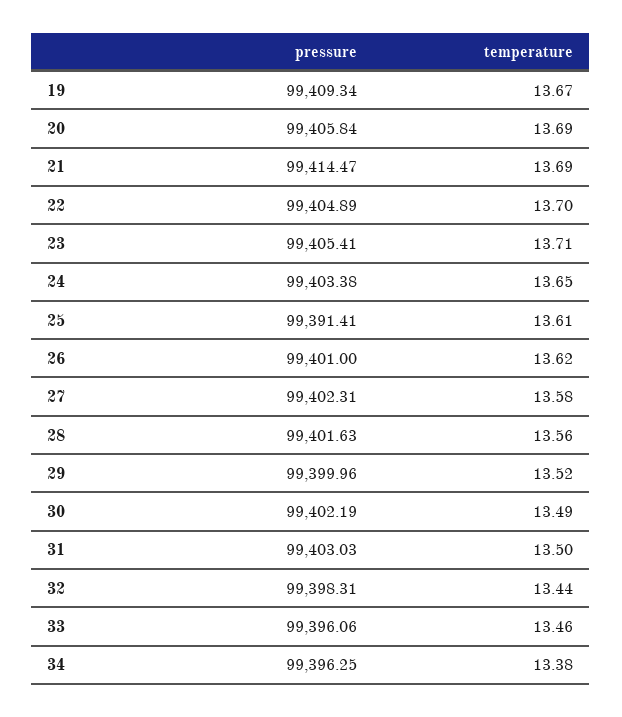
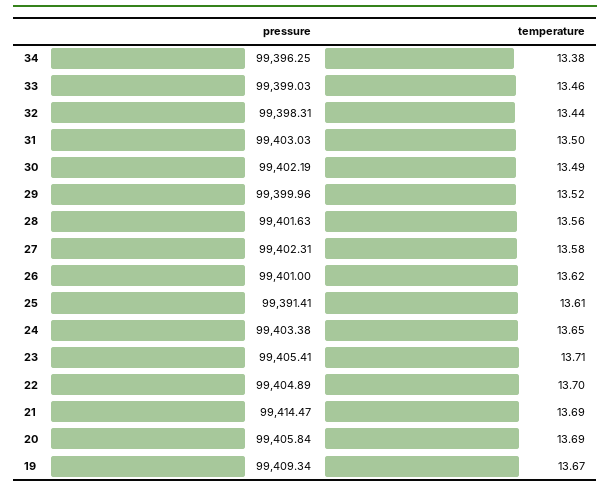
  {
    "pressure": {
      "19": 99409.34,
      "20": 99405.84,
      "21": 99414.47,
      "22": 99404.89,
      "23": 99405.41,
      "24": 99403.38,
      "25": 99391.41,
      "26": 99401,
      "27": 99402.31,
      "28": 99401.63,
      "29": 99399.96,
      "30": 99402.19,
      "31": 99403.03,
      "32": 99398.31,
-     "33": 99396.06,
+     "33": 99399.03,
      "34": 99396.25
    },
    "temperature": {
      "19": 13.67,
      "20": 13.69,
      "21": 13.69,
      "22": 13.7,
      "23": 13.71,
      "24": 13.65,
      "25": 13.61,
      "26": 13.62,
      "27": 13.58,
      "28": 13.56,
      "29": 13.52,
      "30": 13.49,
      "31": 13.5,
      "32": 13.44,
      "33": 13.46,
      "34": 13.38
    }
  }

